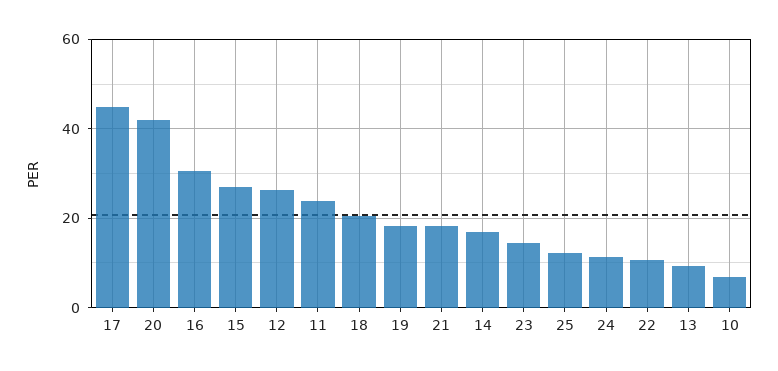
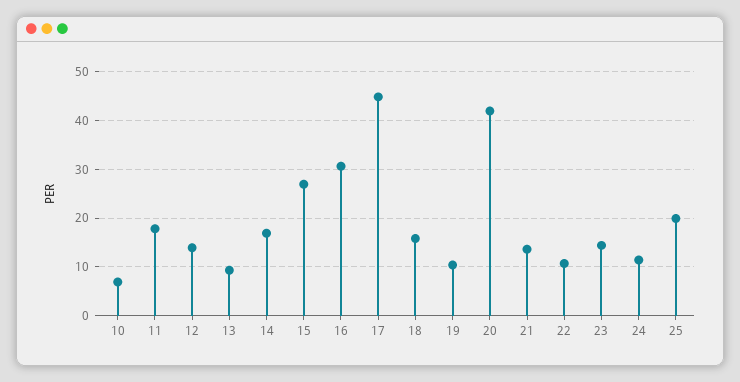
  {
    "17": 44,
    "20": 42,
    "16": 30,
    "15": 26,
-   "12": 26,
+   "12": 14,
-   "11": 24,
+   "11": 18,
-   "18": 20,
+   "18": 16,
-   "19": 18,
+   "19": 10,
-   "21": 18,
+   "21": 14,
    "14": 16,
    "23": 14,
-   "25": 12,
+   "25": 20,
    "24": 12,
    "22": 10,
    "13": 10,
    "10": 6
  }

